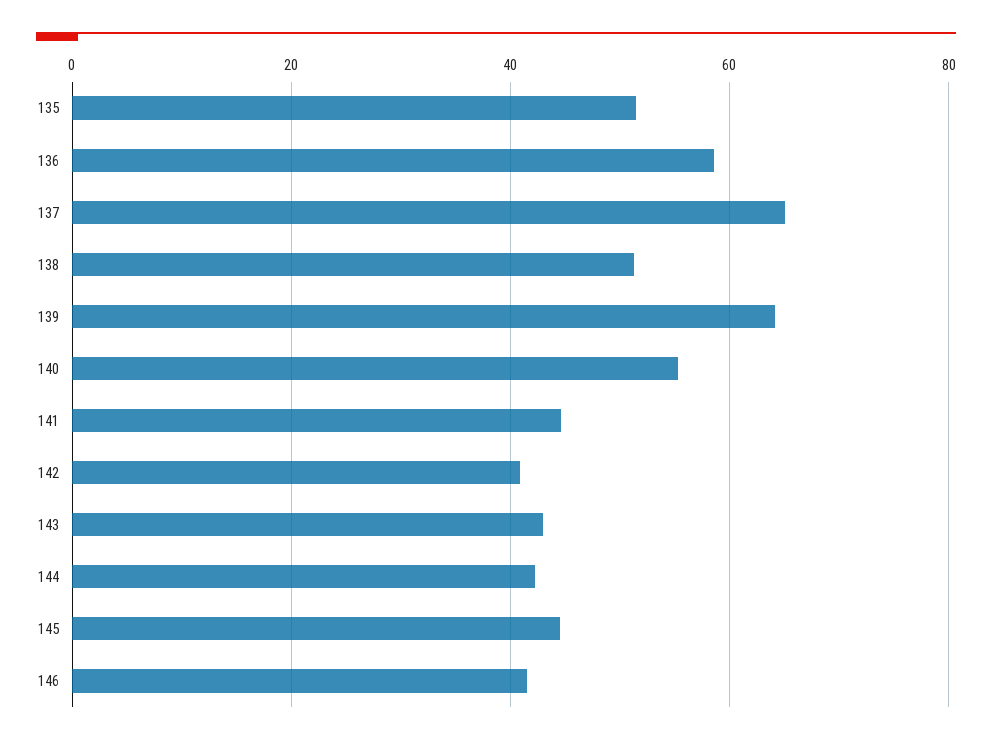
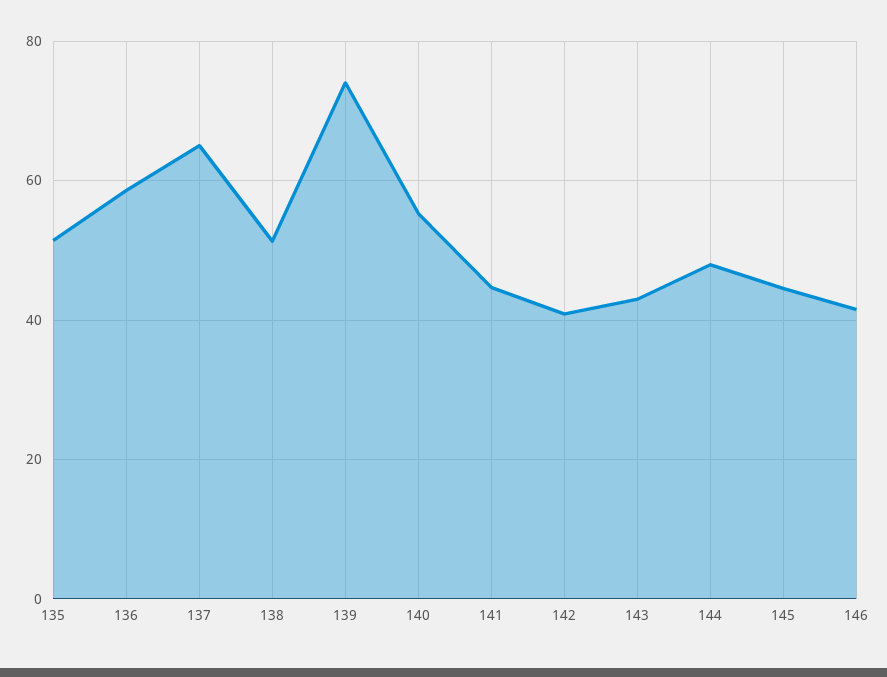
  {
    "135": 52,
    "136": 58,
    "137": 66,
    "138": 52,
-   "139": 64,
+   "139": 74,
    "140": 56,
    "141": 44,
    "142": 40,
    "143": 44,
-   "144": 42,
+   "144": 48,
    "145": 44,
    "146": 42
  }

